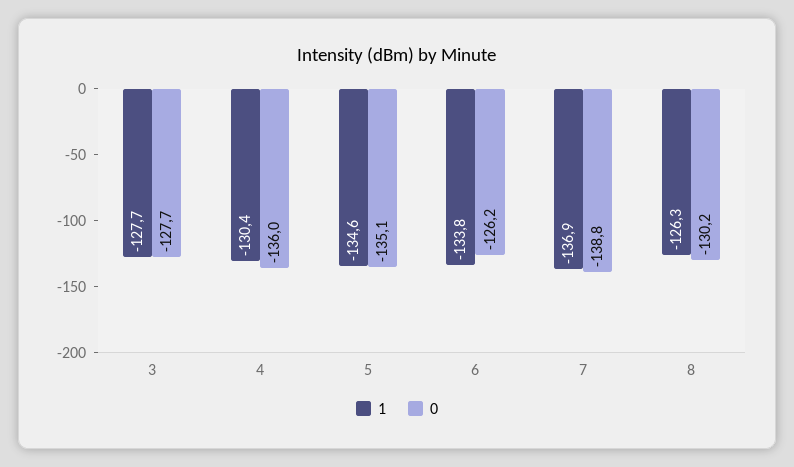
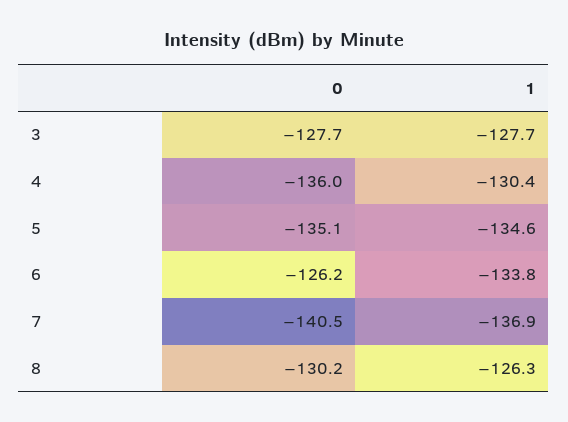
  {
    "1": {
      "3": -127.7,
      "4": -130.4,
      "5": -134.6,
      "6": -133.8,
      "7": -136.9,
      "8": -126.3
    },
    "0": {
      "3": -127.7,
      "4": -136,
      "5": -135.1,
      "6": -126.2,
-     "7": -138.8,
+     "7": -140.5,
      "8": -130.2
    }
  }

